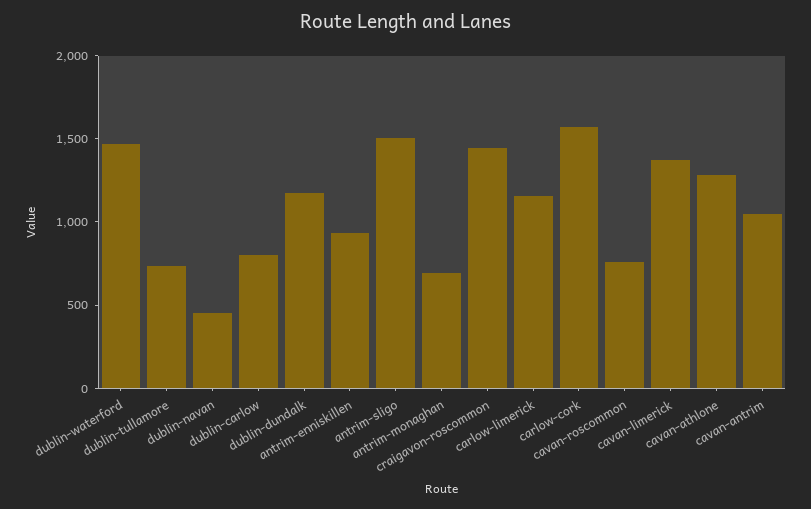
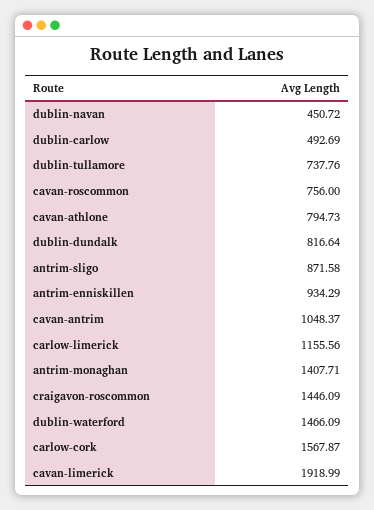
  {
    "dublin-waterford": 1466.09,
    "dublin-tullamore": 737.76,
    "dublin-navan": 450.72,
-   "dublin-carlow": 800,
+   "dublin-carlow": 492.69,
-   "dublin-dundalk": 1200,
+   "dublin-dundalk": 816.64,
    "antrim-enniskillen": 934.29,
-   "antrim-sligo": 1500,
+   "antrim-sligo": 871.58,
-   "antrim-monaghan": 700,
+   "antrim-monaghan": 1407.71,
    "craigavon-roscommon": 1446.09,
    "carlow-limerick": 1155.56,
    "carlow-cork": 1567.87,
    "cavan-roscommon": 756,
-   "cavan-limerick": 1400,
+   "cavan-limerick": 1918.99,
-   "cavan-athlone": 1300,
+   "cavan-athlone": 794.73,
    "cavan-antrim": 1048.37
  }

